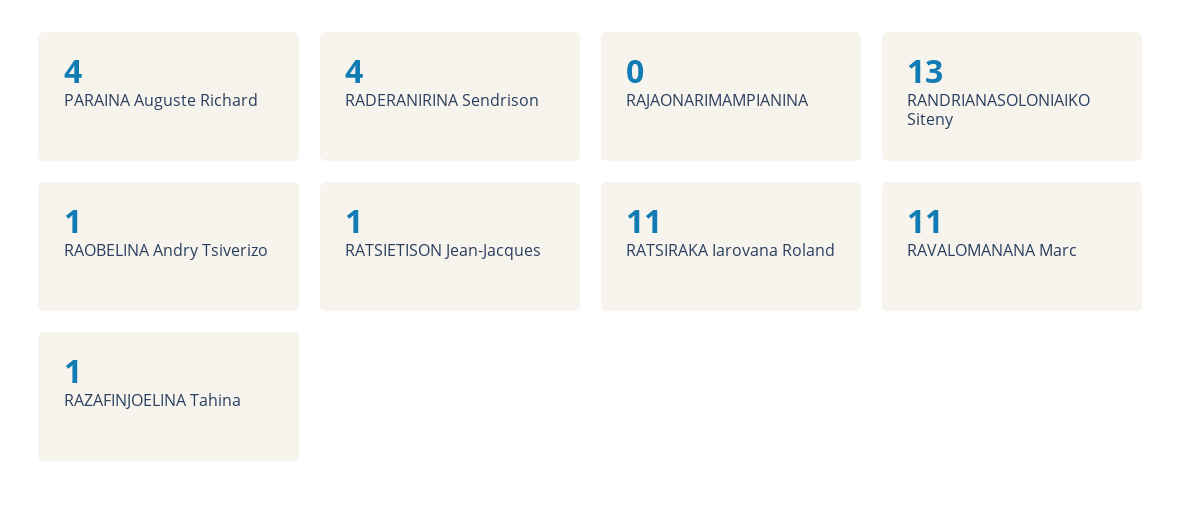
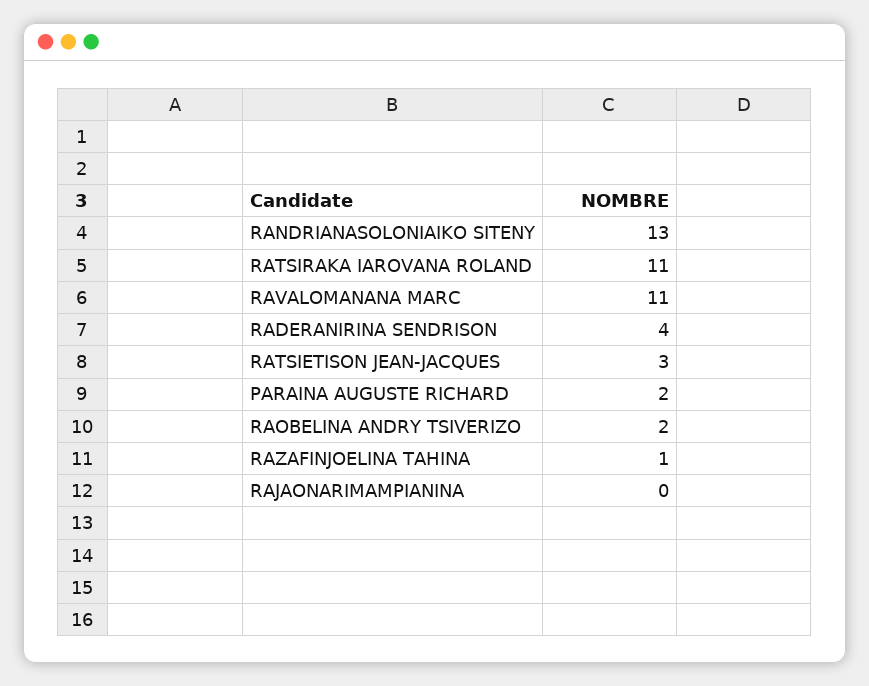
  {
-   "PARAINA Auguste Richard": 4,
+   "PARAINA Auguste Richard": 2,
    "RADERANIRINA Sendrison": 4,
    "RAJAONARIMAMPIANINA": 0,
    "RANDRIANASOLONIAIKO Siteny": 13,
-   "RAOBELINA Andry Tsiverizo": 1,
+   "RAOBELINA Andry Tsiverizo": 2,
-   "RATSIETISON Jean-Jacques": 1,
+   "RATSIETISON Jean-Jacques": 3,
    "RATSIRAKA Iarovana Roland": 11,
    "RAVALOMANANA Marc": 11,
    "RAZAFINJOELINA Tahina": 1
  }

